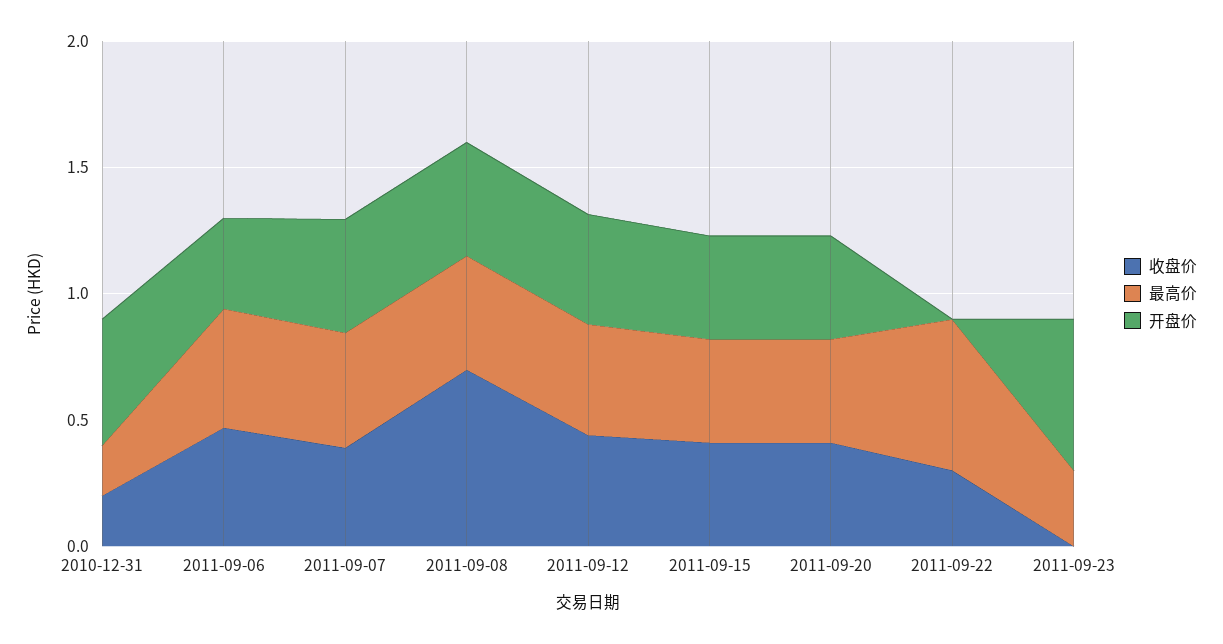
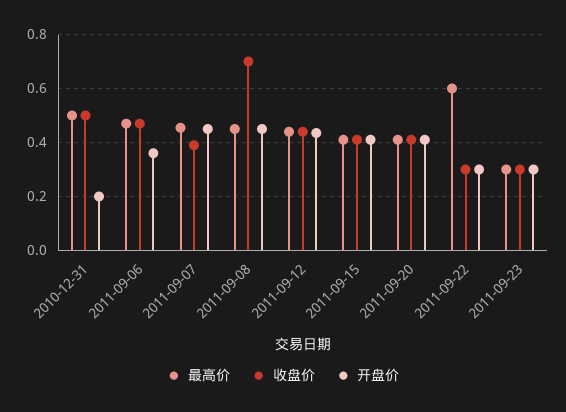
  {
    "收盘价": {
-     "2010-12-31": 0.2,
+     "2010-12-31": 0.5,
      "2011-09-06": 0.475,
      "2011-09-07": 0.4,
      "2011-09-08": 0.7,
      "2011-09-12": 0.45,
      "2011-09-15": 0.4,
      "2011-09-20": 0.4,
      "2011-09-22": 0.3,
-     "2011-09-23": 0
+     "2011-09-23": 0.3
    },
    "最高价": {
-     "2010-12-31": 0.2,
+     "2010-12-31": 0.5,
      "2011-09-06": 0.475,
      "2011-09-07": 0.45,
      "2011-09-08": 0.45,
      "2011-09-12": 0.45,
      "2011-09-15": 0.4,
      "2011-09-20": 0.4,
      "2011-09-22": 0.6,
      "2011-09-23": 0.3
    },
    "开盘价": {
-     "2010-12-31": 0.5,
+     "2010-12-31": 0.2,
      "2011-09-06": 0.35,
      "2011-09-07": 0.45,
      "2011-09-08": 0.45,
      "2011-09-12": 0.425,
      "2011-09-15": 0.4,
      "2011-09-20": 0.4,
-     "2011-09-22": 0,
+     "2011-09-22": 0.3,
-     "2011-09-23": 0.6
+     "2011-09-23": 0.3
    }
  }

